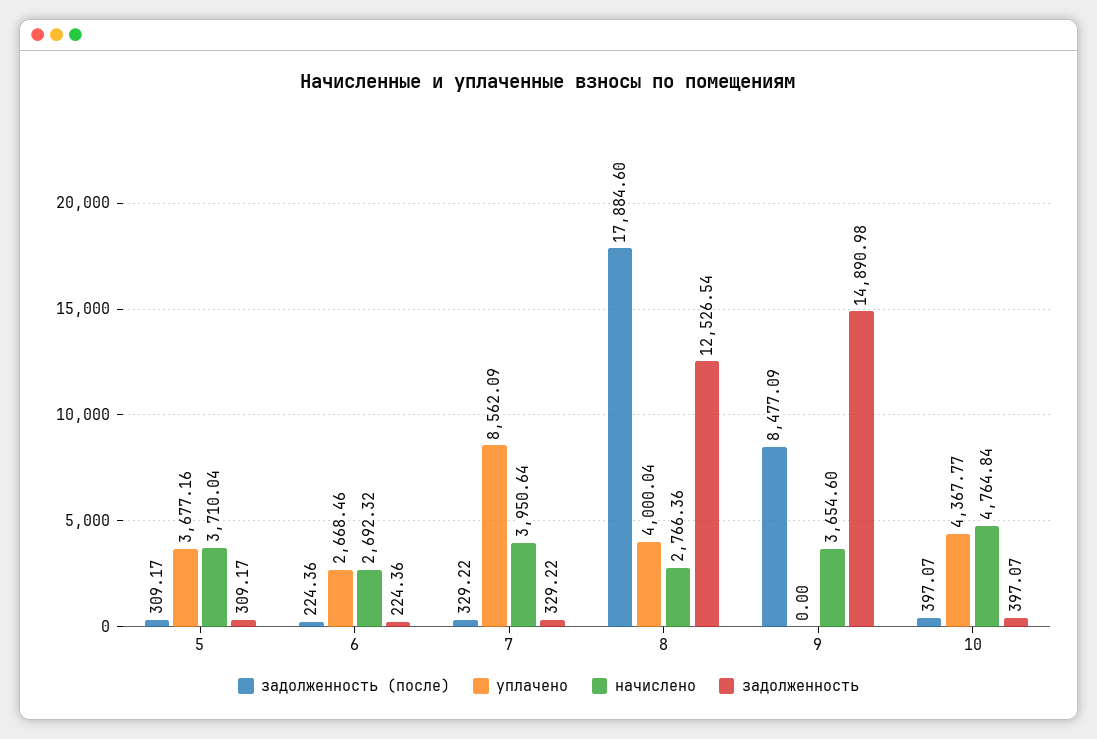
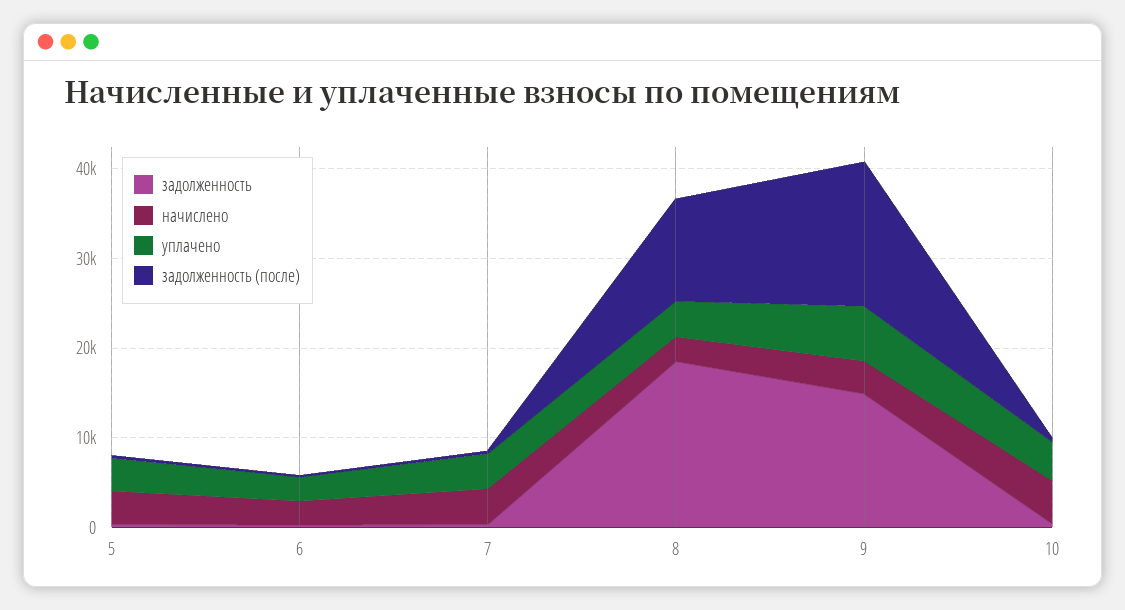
  {
    "задолженность (после)": {
      "5": 309.17,
      "6": 224.36,
      "7": 329.22,
-     "8": 17884.6,
+     "8": 12000,
-     "9": 8477.09,
+     "9": 16000,
      "10": 397.07
    },
    "уплачено": {
      "5": 3677.16,
      "6": 2668.46,
-     "7": 8562.09,
+     "7": 4000,
      "8": 4000.04,
-     "9": 0,
+     "9": 6000,
      "10": 4367.77
    },
    "начислено": {
      "5": 3710.04,
      "6": 2692.32,
      "7": 3950.64,
      "8": 2766.36,
      "9": 3654.6,
      "10": 4764.84
    },
    "задолженность": {
      "5": 309.17,
      "6": 224.36,
      "7": 329.22,
-     "8": 12526.54,
+     "8": 18000,
      "9": 14890.98,
      "10": 397.07
    }
  }

